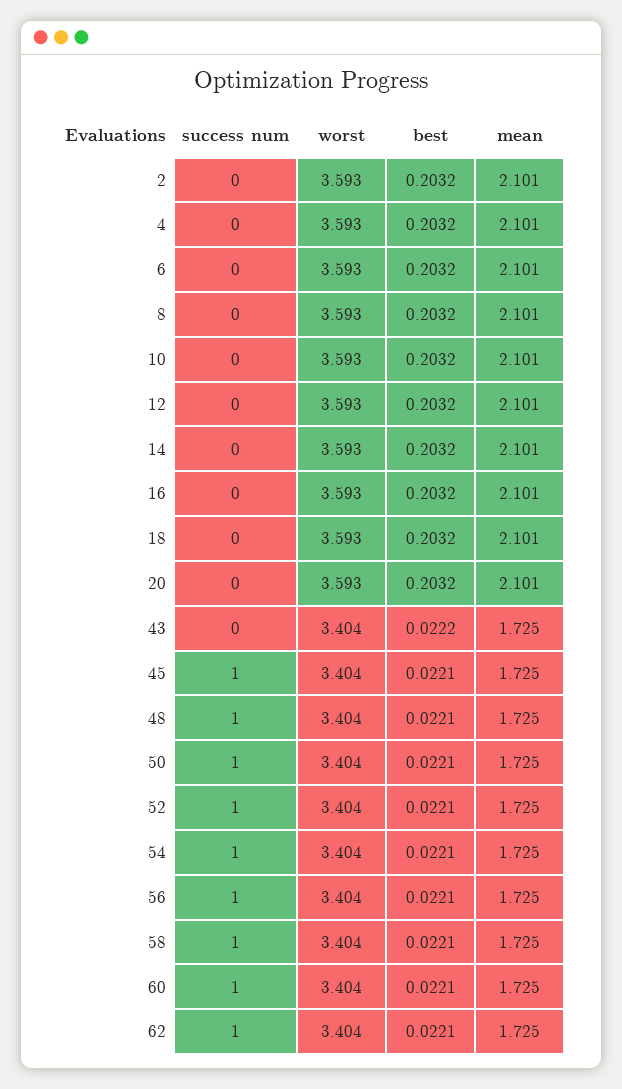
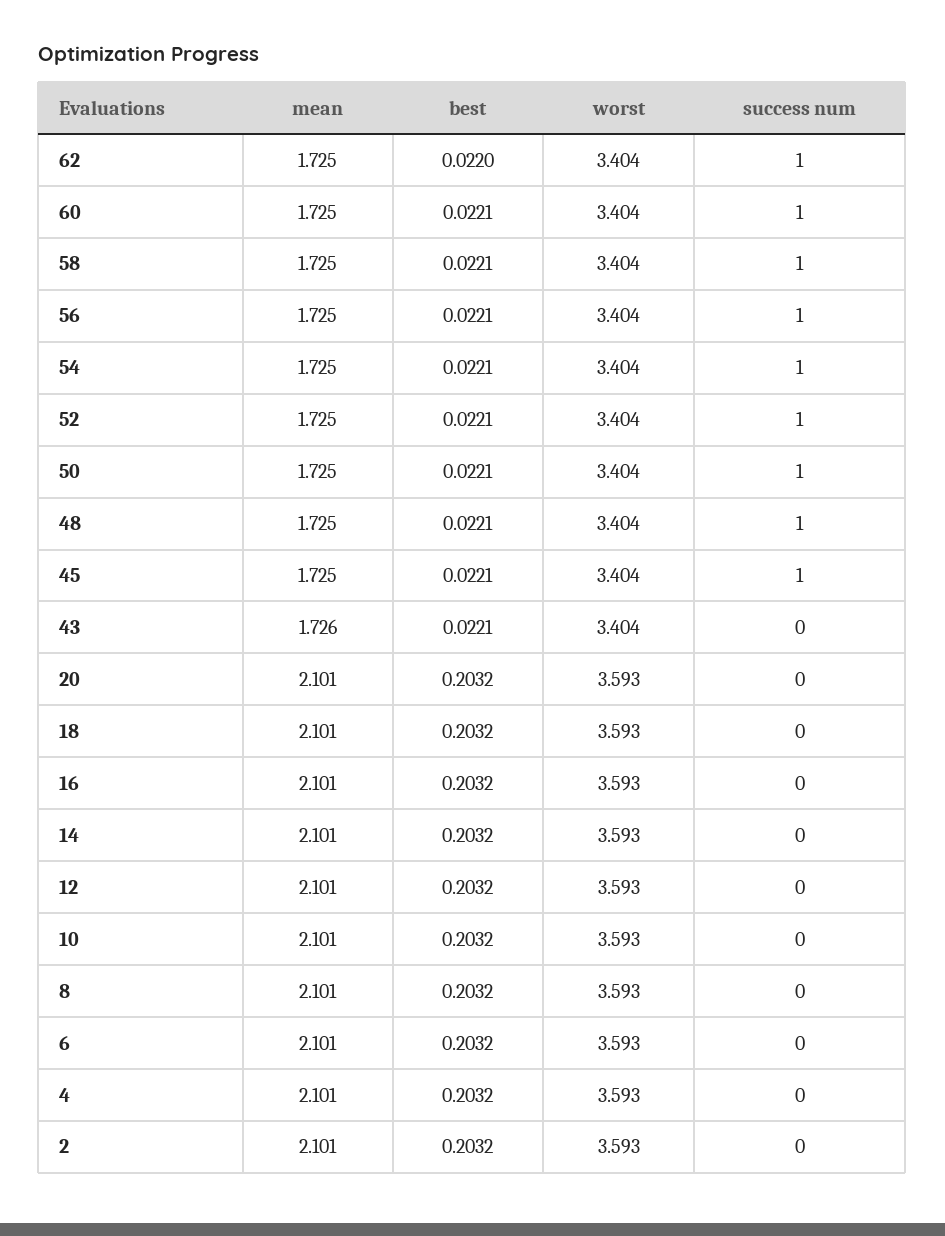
  {
    "success num": {
      "2": 0,
      "4": 0,
      "6": 0,
      "8": 0,
      "10": 0,
      "12": 0,
      "14": 0,
      "16": 0,
      "18": 0,
      "20": 0,
      "43": 0,
      "45": 1,
      "48": 1,
      "50": 1,
      "52": 1,
      "54": 1,
      "56": 1,
      "58": 1,
      "60": 1,
      "62": 1
    },
    "worst": {
      "2": 3.593,
      "4": 3.593,
      "6": 3.593,
      "8": 3.593,
      "10": 3.593,
      "12": 3.593,
      "14": 3.593,
      "16": 3.593,
      "18": 3.593,
      "20": 3.593,
      "43": 3.404,
      "45": 3.404,
      "48": 3.404,
      "50": 3.404,
      "52": 3.404,
      "54": 3.404,
      "56": 3.404,
      "58": 3.404,
      "60": 3.404,
      "62": 3.404
    },
    "best": {
      "2": 0.2032,
      "4": 0.2032,
      "6": 0.2032,
      "8": 0.2032,
      "10": 0.2032,
      "12": 0.2032,
      "14": 0.2032,
      "16": 0.2032,
      "18": 0.2032,
      "20": 0.2032,
-     "43": 0.0222,
+     "43": 0.0221,
      "45": 0.0221,
      "48": 0.0221,
      "50": 0.0221,
      "52": 0.0221,
      "54": 0.0221,
      "56": 0.0221,
      "58": 0.0221,
      "60": 0.0221,
-     "62": 0.0221
+     "62": 0.022
    },
    "mean": {
      "2": 2.101,
      "4": 2.101,
      "6": 2.101,
      "8": 2.101,
      "10": 2.101,
      "12": 2.101,
      "14": 2.101,
      "16": 2.101,
      "18": 2.101,
      "20": 2.101,
-     "43": 1.725,
+     "43": 1.726,
      "45": 1.725,
      "48": 1.725,
      "50": 1.725,
      "52": 1.725,
      "54": 1.725,
      "56": 1.725,
      "58": 1.725,
      "60": 1.725,
      "62": 1.725
    }
  }

